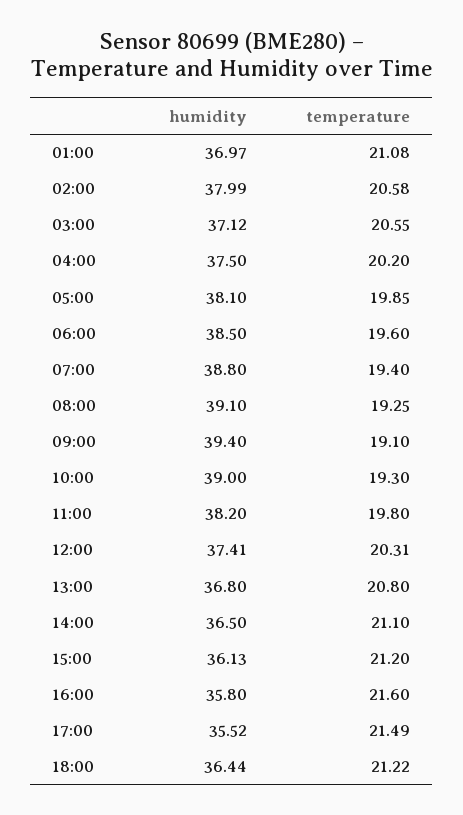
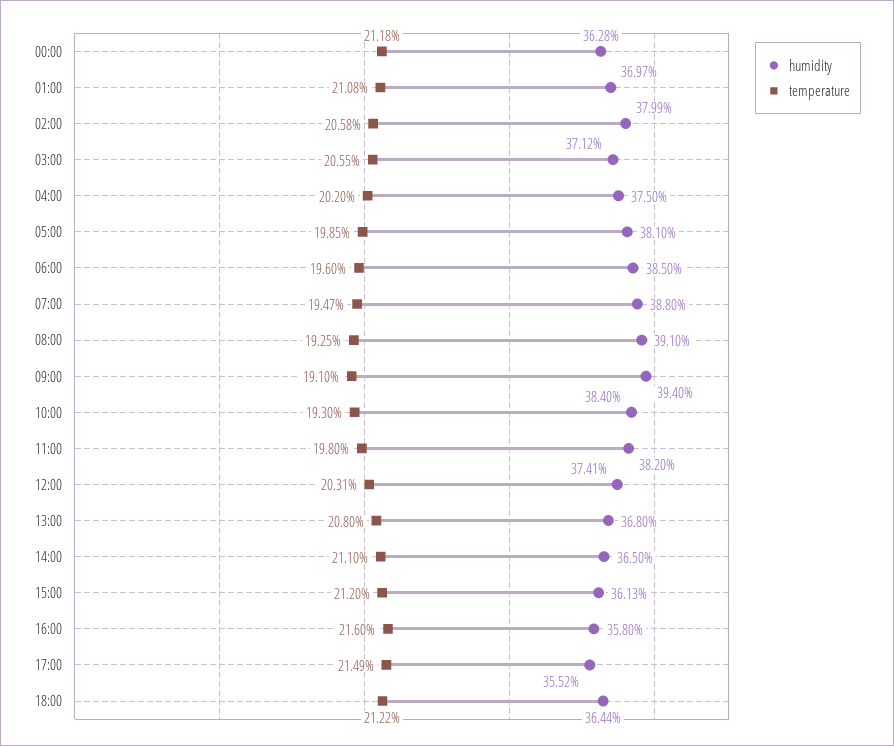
  {
    "humidity": {
      "01:00": 36.97,
      "02:00": 37.99,
      "03:00": 37.12,
      "04:00": 37.5,
      "05:00": 38.1,
      "06:00": 38.5,
      "07:00": 38.8,
      "08:00": 39.1,
      "09:00": 39.4,
-     "10:00": 39,
+     "10:00": 38.4,
      "11:00": 38.2,
      "12:00": 37.41,
      "13:00": 36.8,
      "14:00": 36.5,
      "15:00": 36.13,
      "16:00": 35.8,
      "17:00": 35.52,
-     "18:00": 36.44
+     "18:00": 36.44,
+     "00:00": 36.28
    },
    "temperature": {
      "01:00": 21.08,
      "02:00": 20.58,
      "03:00": 20.55,
      "04:00": 20.2,
      "05:00": 19.85,
      "06:00": 19.6,
-     "07:00": 19.4,
+     "07:00": 19.47,
      "08:00": 19.25,
      "09:00": 19.1,
      "10:00": 19.3,
      "11:00": 19.8,
      "12:00": 20.31,
      "13:00": 20.8,
      "14:00": 21.1,
      "15:00": 21.2,
      "16:00": 21.6,
      "17:00": 21.49,
-     "18:00": 21.22
+     "18:00": 21.22,
+     "00:00": 21.18
    }
  }

